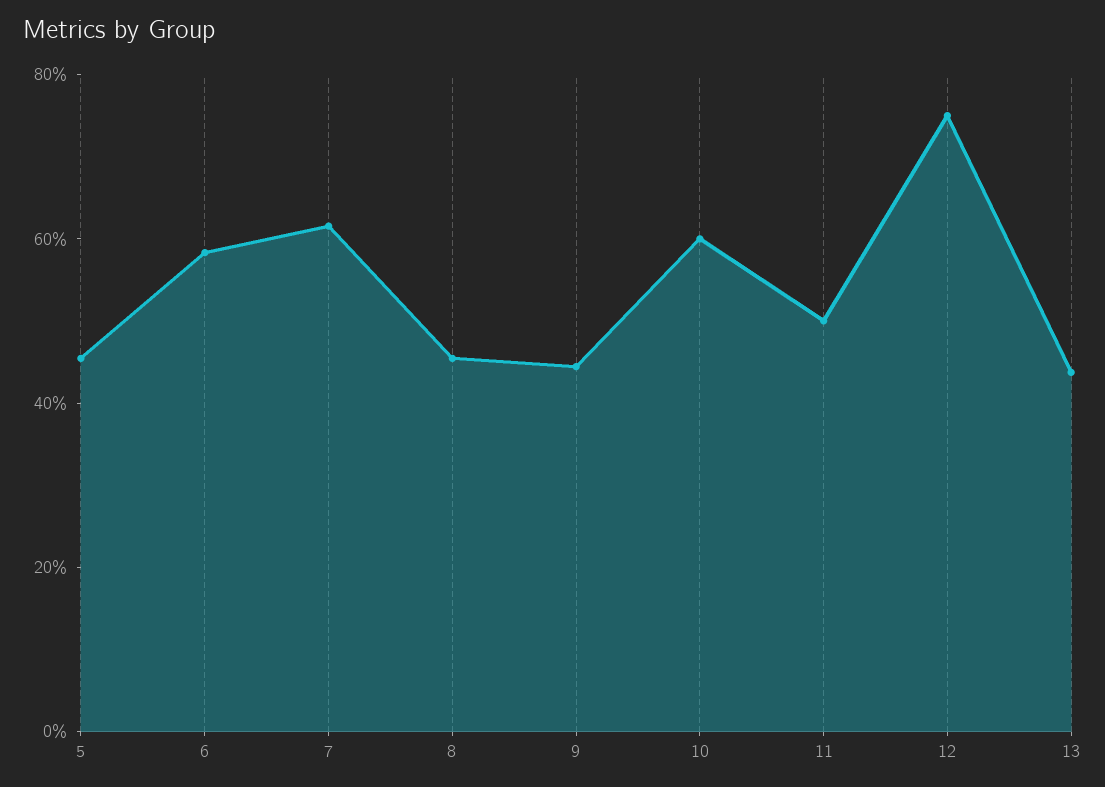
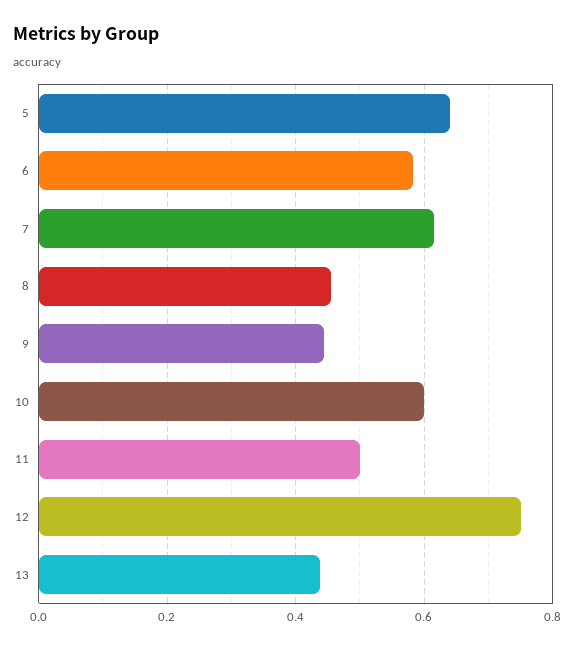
  {
-   "5": 0.45,
+   "5": 0.64,
    "6": 0.58,
    "7": 0.62,
    "8": 0.46,
    "9": 0.44,
    "10": 0.6,
    "11": 0.5,
    "12": 0.76,
    "13": 0.44
  }

